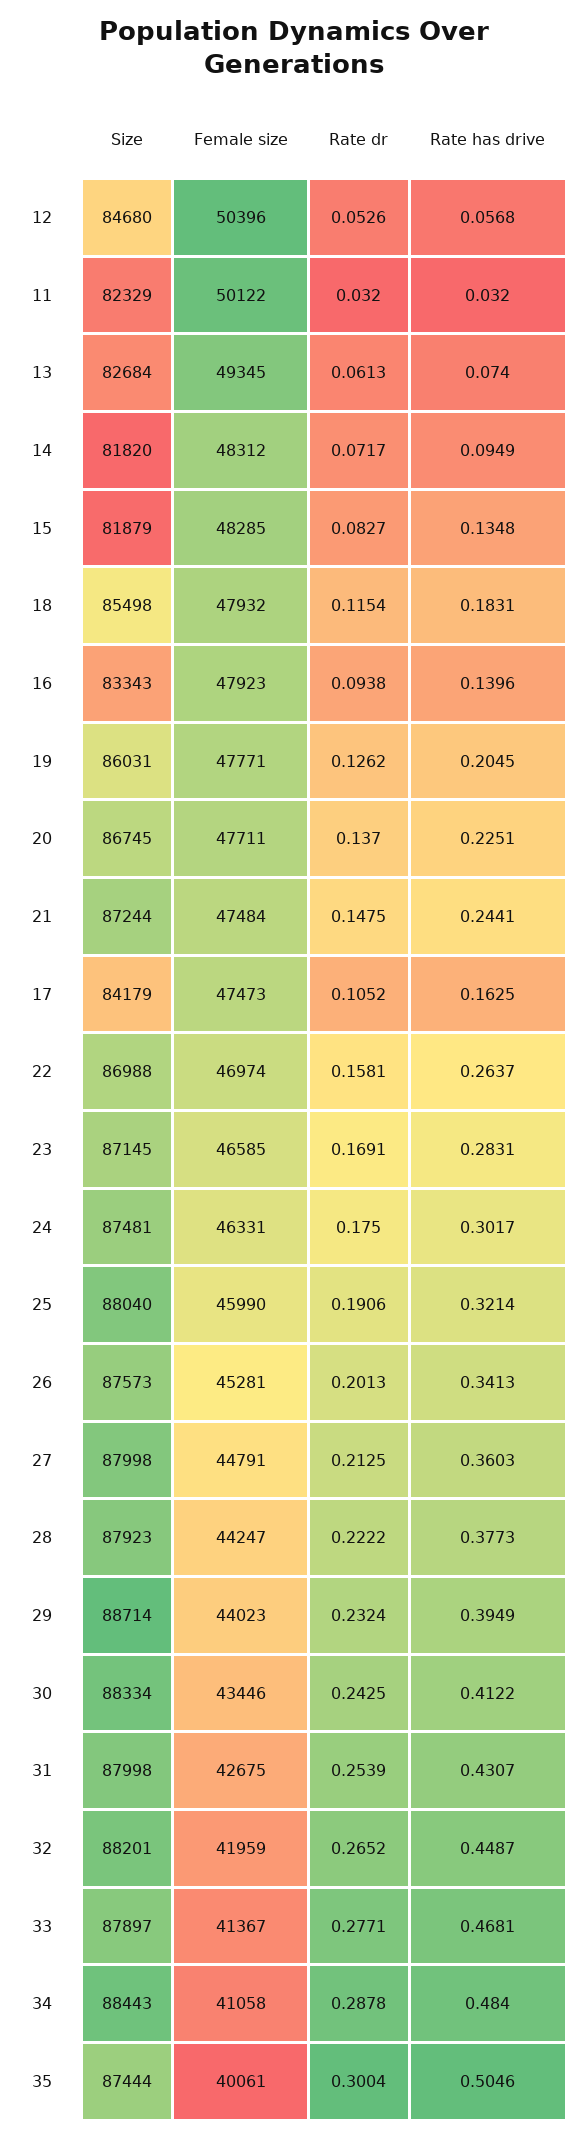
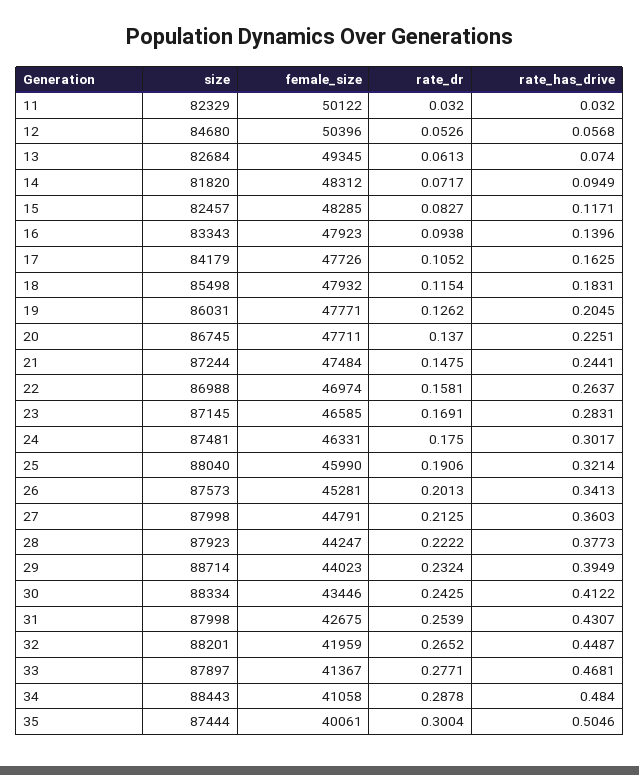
  {
    "Size": {
      "12": 84680,
      "11": 82329,
      "13": 82684,
      "14": 81820,
-     "15": 81879,
+     "15": 82457,
      "18": 85498,
      "16": 83343,
      "19": 86031,
      "20": 86745,
      "21": 87244,
      "17": 84179,
      "22": 86988,
      "23": 87145,
      "24": 87481,
      "25": 88040,
      "26": 87573,
      "27": 87998,
      "28": 87923,
      "29": 88714,
      "30": 88334,
      "31": 87998,
      "32": 88201,
      "33": 87897,
      "34": 88443,
      "35": 87444
    },
    "Female size": {
      "12": 50396,
      "11": 50122,
      "13": 49345,
      "14": 48312,
      "15": 48285,
      "18": 47932,
      "16": 47923,
      "19": 47771,
      "20": 47711,
      "21": 47484,
-     "17": 47473,
+     "17": 47726,
      "22": 46974,
      "23": 46585,
      "24": 46331,
      "25": 45990,
      "26": 45281,
      "27": 44791,
      "28": 44247,
      "29": 44023,
      "30": 43446,
      "31": 42675,
      "32": 41959,
      "33": 41367,
      "34": 41058,
      "35": 40061
    },
    "Rate dr": {
      "12": 0.0526,
      "11": 0.032,
      "13": 0.0613,
      "14": 0.0717,
      "15": 0.0827,
      "18": 0.1154,
      "16": 0.0938,
      "19": 0.1262,
      "20": 0.137,
      "21": 0.1475,
      "17": 0.1052,
      "22": 0.1581,
      "23": 0.1691,
      "24": 0.175,
      "25": 0.1906,
      "26": 0.2013,
      "27": 0.2125,
      "28": 0.2222,
      "29": 0.2324,
      "30": 0.2425,
      "31": 0.2539,
      "32": 0.2652,
      "33": 0.2771,
      "34": 0.2878,
      "35": 0.3004
    },
    "Rate has drive": {
      "12": 0.0568,
      "11": 0.032,
      "13": 0.074,
      "14": 0.0949,
-     "15": 0.1348,
+     "15": 0.1171,
      "18": 0.1831,
      "16": 0.1396,
      "19": 0.2045,
      "20": 0.2251,
      "21": 0.2441,
      "17": 0.1625,
      "22": 0.2637,
      "23": 0.2831,
      "24": 0.3017,
      "25": 0.3214,
      "26": 0.3413,
      "27": 0.3603,
      "28": 0.3773,
      "29": 0.3949,
      "30": 0.4122,
      "31": 0.4307,
      "32": 0.4487,
      "33": 0.4681,
      "34": 0.484,
      "35": 0.5046
    }
  }

